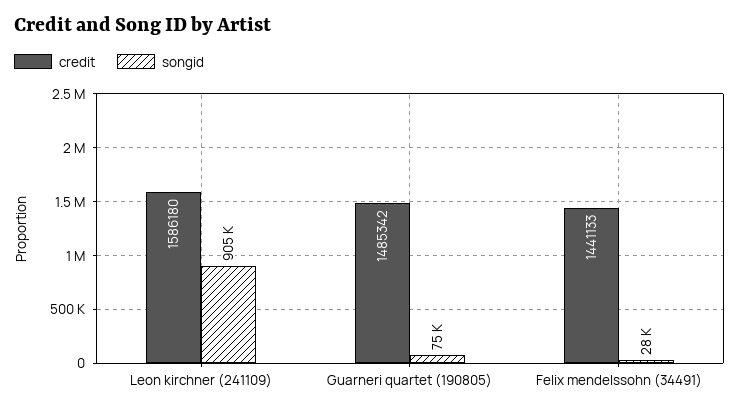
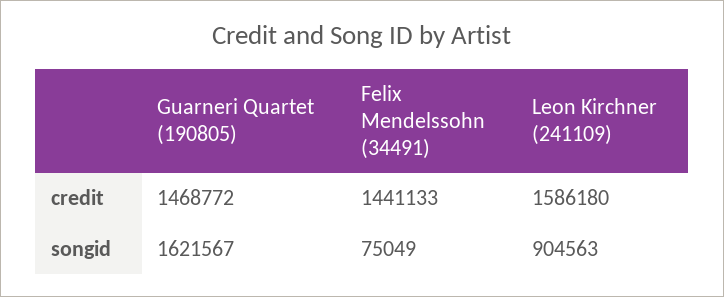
  {
    "credit": {
      "Leon kirchner (241109)": 1586180,
-     "Guarneri quartet (190805)": 1485342,
+     "Guarneri quartet (190805)": 1468772,
      "Felix mendelssohn (34491)": 1441133
    },
    "songid": {
      "Leon kirchner (241109)": 904563,
-     "Guarneri quartet (190805)": 75000,
+     "Guarneri quartet (190805)": 1621567,
-     "Felix mendelssohn (34491)": 28000
+     "Felix mendelssohn (34491)": 75049
    }
  }

